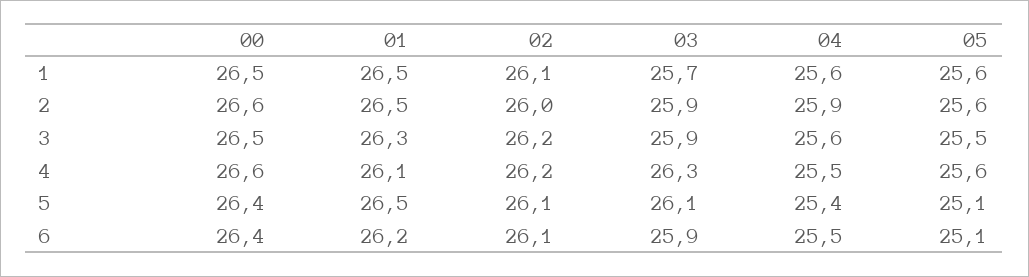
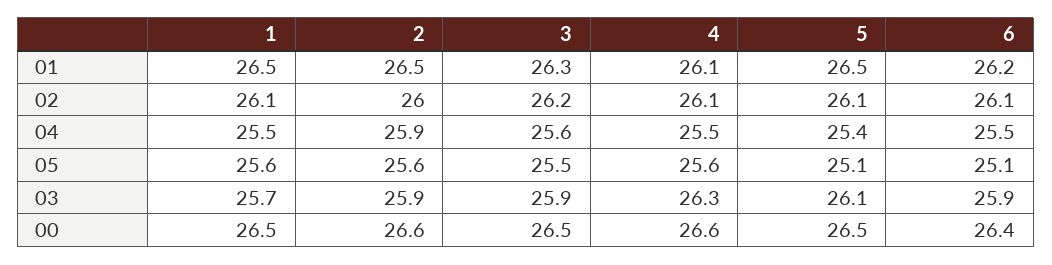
  {
    "00": {
      "1": 26.5,
      "2": 26.6,
      "3": 26.5,
      "4": 26.6,
-     "5": 26.4,
+     "5": 26.5,
      "6": 26.4
    },
    "01": {
      "1": 26.5,
      "2": 26.5,
      "3": 26.3,
      "4": 26.1,
      "5": 26.5,
      "6": 26.2
    },
    "02": {
      "1": 26.1,
      "2": 26,
      "3": 26.2,
-     "4": 26.2,
+     "4": 26.1,
      "5": 26.1,
      "6": 26.1
    },
    "03": {
      "1": 25.7,
      "2": 25.9,
      "3": 25.9,
      "4": 26.3,
      "5": 26.1,
      "6": 25.9
    },
    "04": {
-     "1": 25.6,
+     "1": 25.5,
      "2": 25.9,
      "3": 25.6,
      "4": 25.5,
      "5": 25.4,
      "6": 25.5
    },
    "05": {
      "1": 25.6,
      "2": 25.6,
      "3": 25.5,
      "4": 25.6,
      "5": 25.1,
      "6": 25.1
    }
  }

